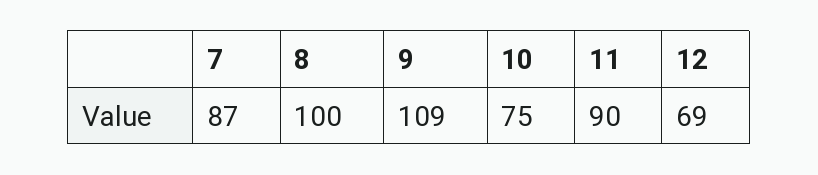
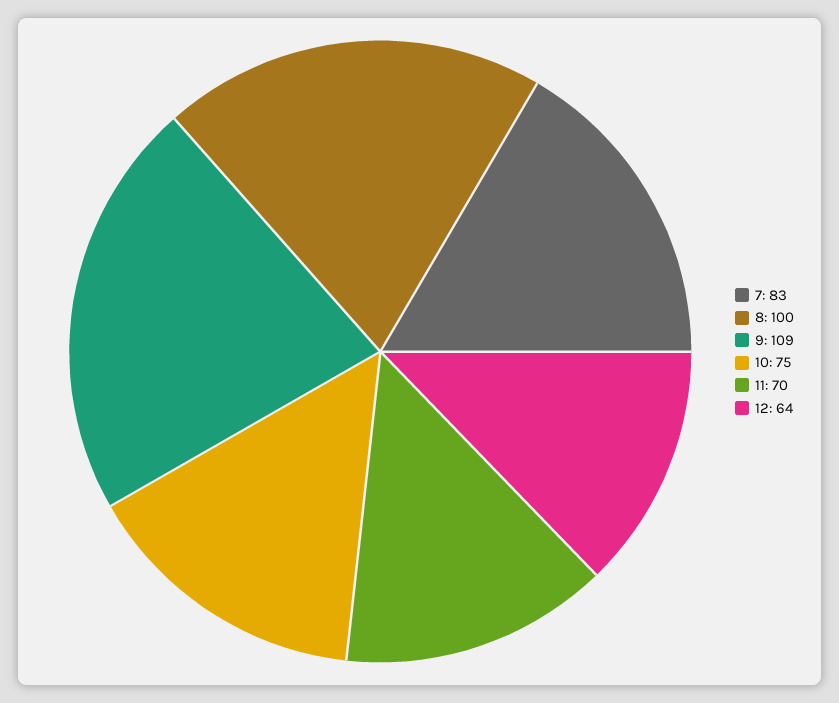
  {
-   "7": 87,
+   "7": 83,
    "8": 100,
    "9": 109,
    "10": 75,
-   "11": 90,
+   "11": 70,
-   "12": 69
+   "12": 64
  }

